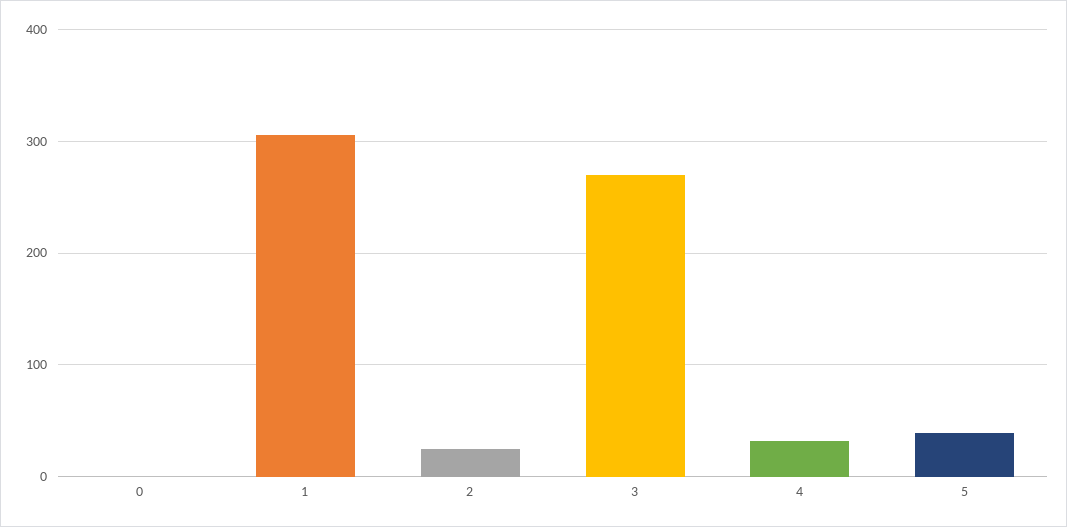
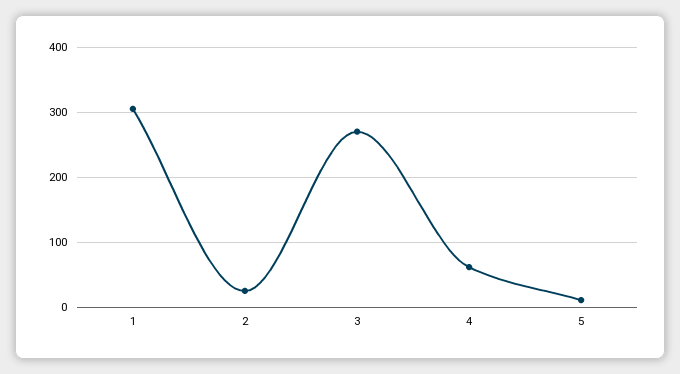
  {
-   "0": 0,
    "1": 310,
    "2": 20,
    "3": 270,
-   "4": 30,
+   "4": 60,
-   "5": 40
+   "5": 10
  }

